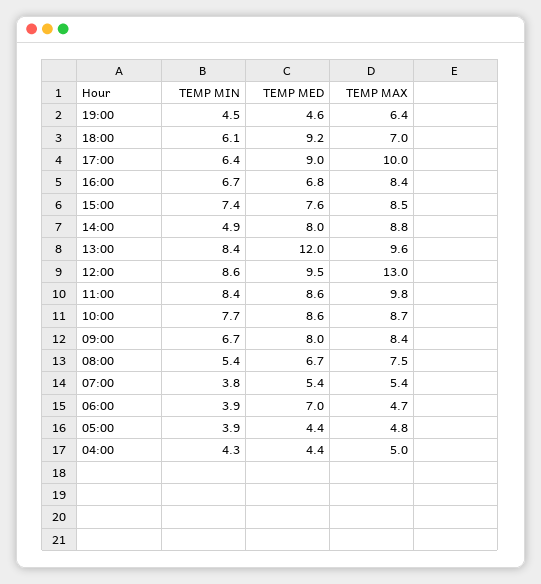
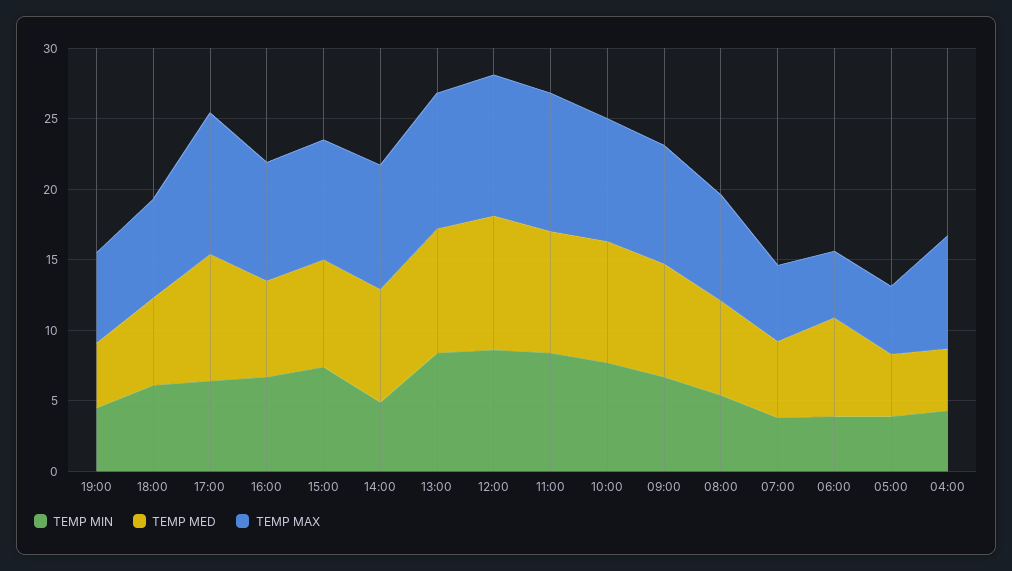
  {
    "TEMP MIN": {
      "19:00": 4.5,
      "18:00": 6.1,
      "17:00": 6.4,
      "16:00": 6.7,
      "15:00": 7.4,
      "14:00": 4.9,
      "13:00": 8.4,
      "12:00": 8.6,
      "11:00": 8.4,
      "10:00": 7.7,
      "09:00": 6.7,
      "08:00": 5.4,
      "07:00": 3.8,
      "06:00": 3.9,
      "05:00": 3.9,
      "04:00": 4.3
    },
    "TEMP MED": {
      "19:00": 4.6,
-     "18:00": 9.2,
+     "18:00": 6,
      "17:00": 9,
      "16:00": 6.8,
      "15:00": 7.6,
      "14:00": 8,
-     "13:00": 12,
+     "13:00": 9,
      "12:00": 9.5,
      "11:00": 8.6,
      "10:00": 8.6,
      "09:00": 8,
      "08:00": 6.7,
      "07:00": 5.4,
      "06:00": 7,
      "05:00": 4.4,
      "04:00": 4.4
    },
    "TEMP MAX": {
      "19:00": 6.4,
      "18:00": 7,
      "17:00": 10,
      "16:00": 8.4,
      "15:00": 8.5,
      "14:00": 8.8,
      "13:00": 9.6,
-     "12:00": 13,
+     "12:00": 10,
      "11:00": 9.8,
      "10:00": 8.7,
      "09:00": 8.4,
      "08:00": 7.5,
      "07:00": 5.4,
      "06:00": 4.7,
      "05:00": 4.8,
-     "04:00": 5
+     "04:00": 8
    }
  }

